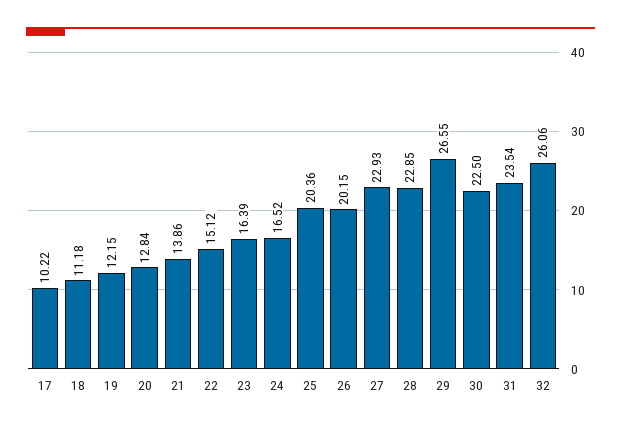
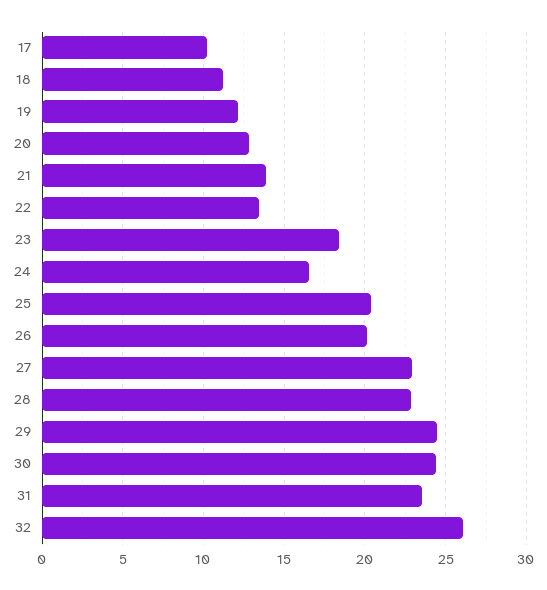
  {
    "17": 10.22,
    "18": 11.18,
    "19": 12.15,
    "20": 12.84,
    "21": 13.86,
-   "22": 15.12,
+   "22": 13.5,
-   "23": 16.39,
+   "23": 18.5,
    "24": 16.52,
    "25": 20.36,
    "26": 20.15,
    "27": 22.93,
    "28": 22.85,
-   "29": 26.55,
+   "29": 24.5,
-   "30": 22.5,
+   "30": 24.5,
    "31": 23.54,
    "32": 26.06
  }

